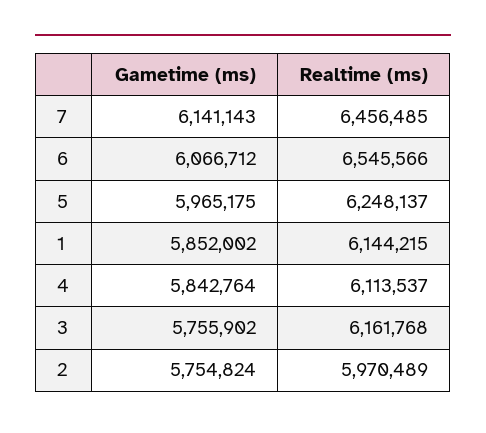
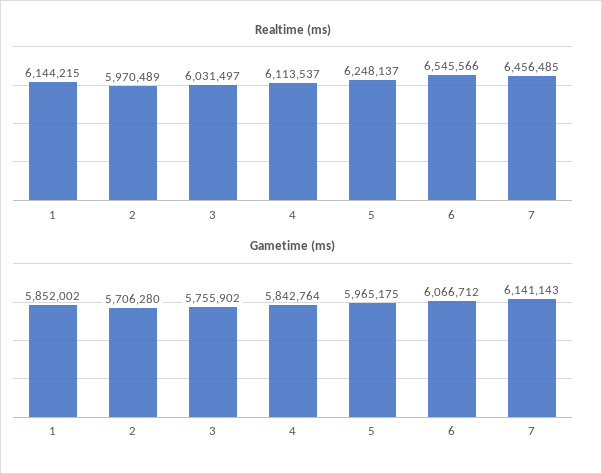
  {
    "Gametime (ms)": {
      "7": 6141143,
      "6": 6066712,
      "5": 5965175,
      "1": 5852002,
      "4": 5842764,
      "3": 5755902,
-     "2": 5754824
+     "2": 5706280
    },
    "Realtime (ms)": {
      "7": 6456485,
      "6": 6545566,
      "5": 6248137,
      "1": 6144215,
      "4": 6113537,
-     "3": 6161768,
+     "3": 6031497,
      "2": 5970489
    }
  }

